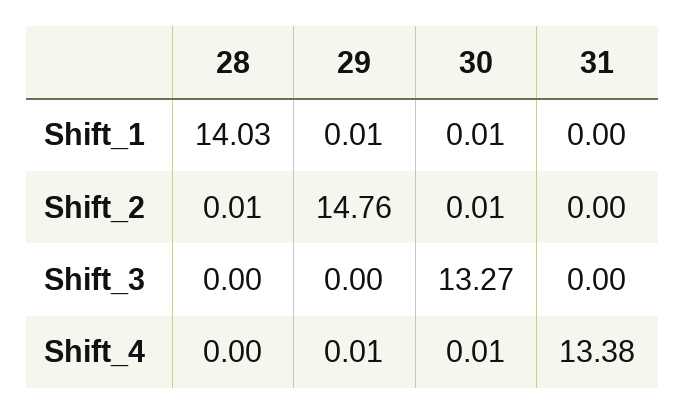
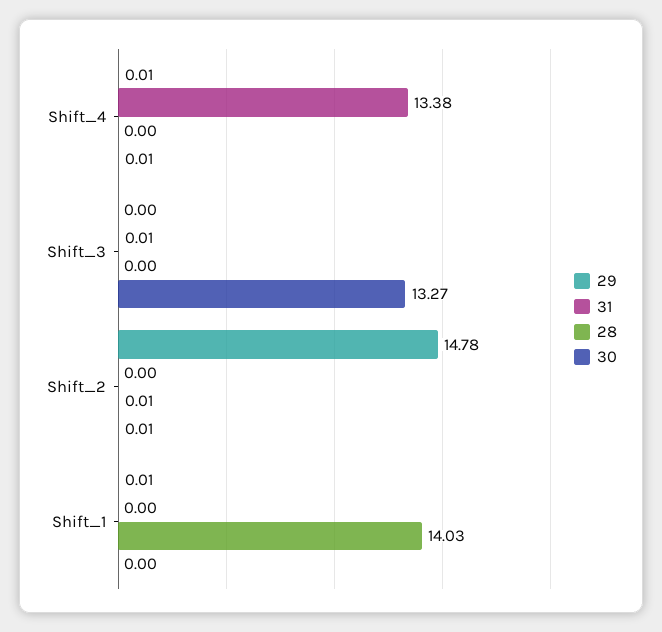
  {
    "28": {
      "Shift_1": 14.03,
      "Shift_2": 0.01,
      "Shift_3": 0,
      "Shift_4": 0
    },
    "29": {
      "Shift_1": 0.01,
-     "Shift_2": 14.76,
+     "Shift_2": 14.78,
      "Shift_3": 0,
      "Shift_4": 0.01
    },
    "30": {
-     "Shift_1": 0.01,
+     "Shift_1": 0,
      "Shift_2": 0.01,
      "Shift_3": 13.27,
      "Shift_4": 0.01
    },
    "31": {
      "Shift_1": 0,
      "Shift_2": 0,
-     "Shift_3": 0,
+     "Shift_3": 0.01,
      "Shift_4": 13.38
    }
  }

